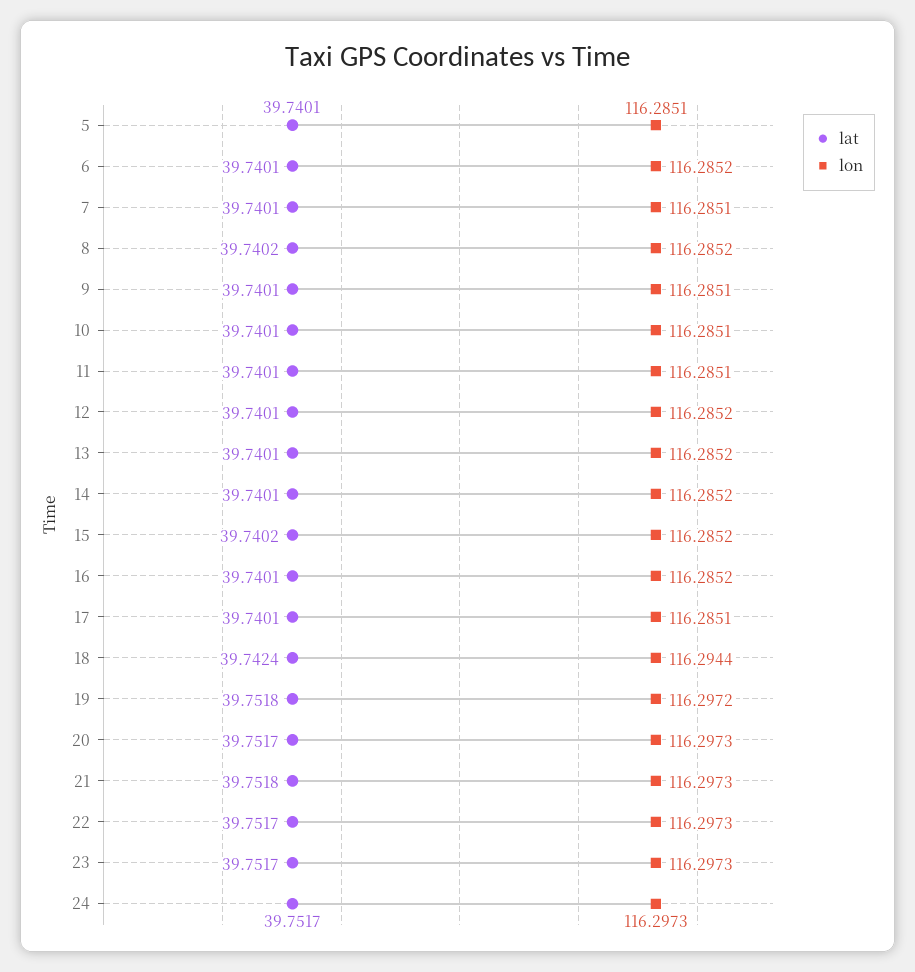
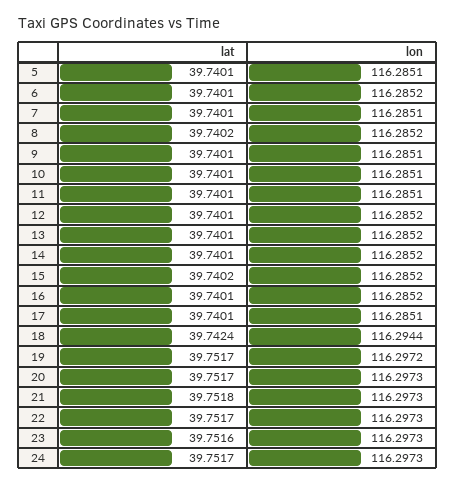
  {
    "lat": {
      "5": 39.7401,
      "6": 39.7401,
      "7": 39.7401,
      "8": 39.7402,
      "9": 39.7401,
      "10": 39.7401,
      "11": 39.7401,
      "12": 39.7401,
      "13": 39.7401,
      "14": 39.7401,
      "15": 39.7402,
      "16": 39.7401,
      "17": 39.7401,
      "18": 39.7424,
-     "19": 39.7518,
+     "19": 39.7517,
      "20": 39.7517,
      "21": 39.7518,
      "22": 39.7517,
-     "23": 39.7517,
+     "23": 39.7516,
      "24": 39.7517
    },
    "lon": {
      "5": 116.2851,
      "6": 116.2852,
      "7": 116.2851,
      "8": 116.2852,
      "9": 116.2851,
      "10": 116.2851,
      "11": 116.2851,
      "12": 116.2852,
      "13": 116.2852,
      "14": 116.2852,
      "15": 116.2852,
      "16": 116.2852,
      "17": 116.2851,
      "18": 116.2944,
      "19": 116.2972,
      "20": 116.2973,
      "21": 116.2973,
      "22": 116.2973,
      "23": 116.2973,
      "24": 116.2973
    }
  }

